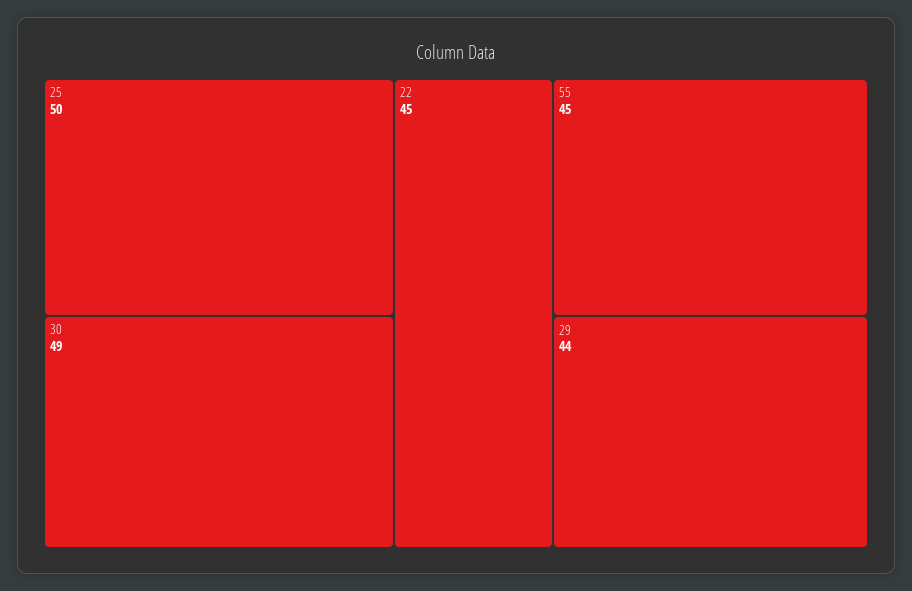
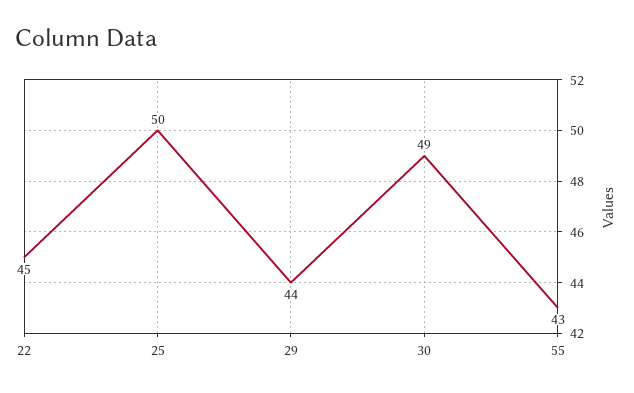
  {
    "25": 50,
    "30": 49,
    "22": 45,
-   "55": 45,
+   "55": 43,
    "29": 44
  }

